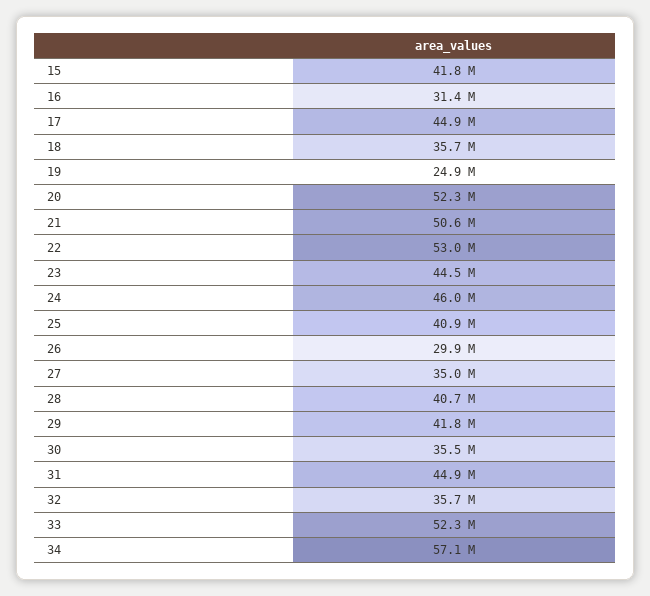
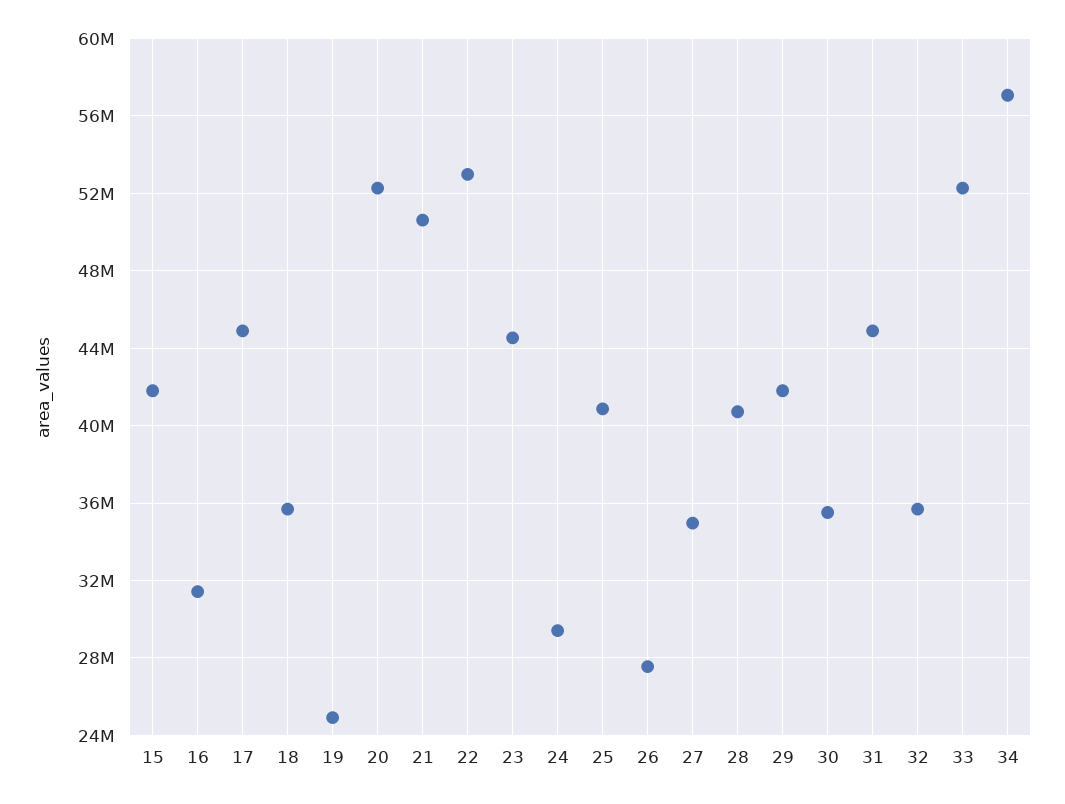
  {
    "15": 41800000,
    "16": 31400000,
    "17": 44900000,
    "18": 35700000,
    "19": 24900000,
    "20": 52300000,
    "21": 50600000,
    "22": 53000000,
    "23": 44500000,
-   "24": 46000000,
+   "24": 29500000,
    "25": 40900000,
-   "26": 29900000,
+   "26": 27500000,
    "27": 35000000,
    "28": 40700000,
    "29": 41800000,
    "30": 35500000,
    "31": 44900000,
    "32": 35700000,
    "33": 52300000,
    "34": 57100000
  }

